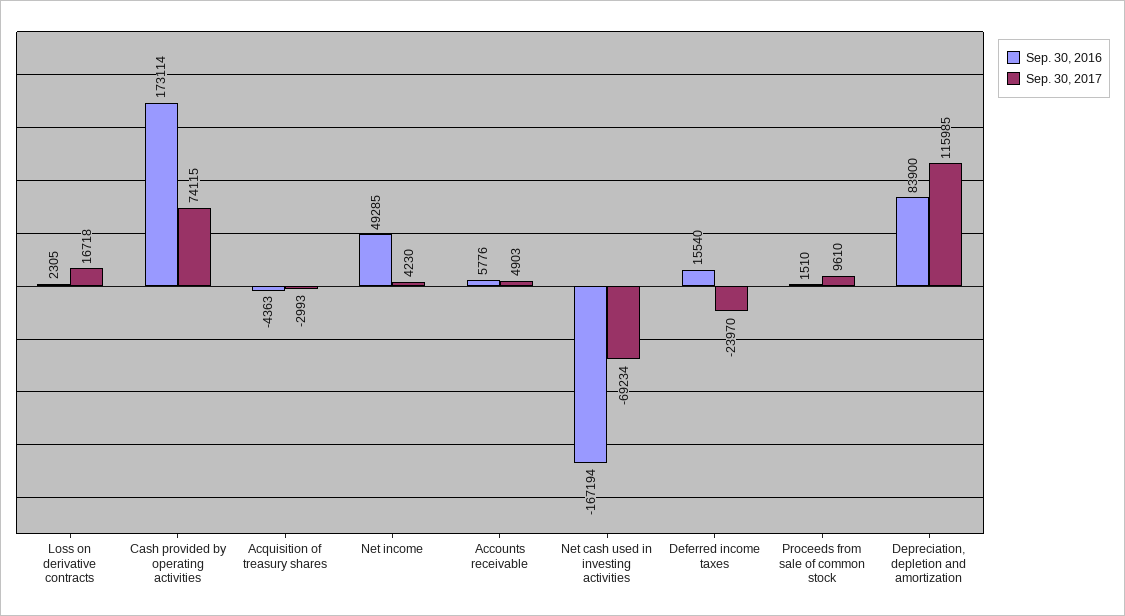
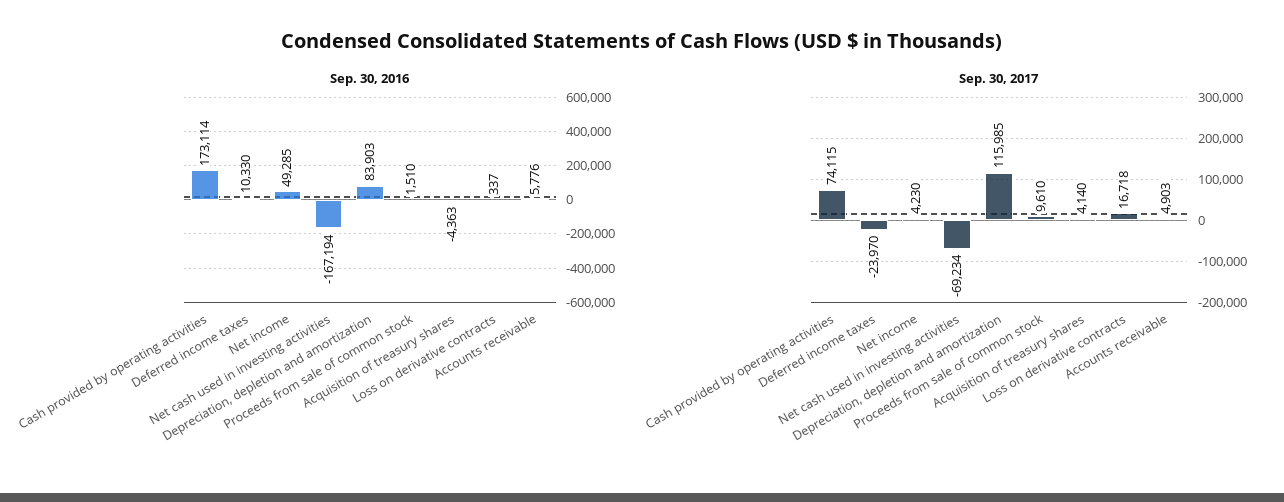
  {
    "Sep. 30, 2016": {
-     "Loss on derivative contracts": 2305,
+     "Loss on derivative contracts": 337,
      "Cash provided by operating activities": 173114,
      "Acquisition of treasury shares": -4363,
      "Net income": 49285,
      "Accounts receivable": 5776,
      "Net cash used in investing activities": -167194,
-     "Deferred income taxes": 15540,
+     "Deferred income taxes": 10330,
      "Proceeds from sale of common stock": 1510,
-     "Depreciation, depletion and amortization": 83900
+     "Depreciation, depletion and amortization": 83903
    },
    "Sep. 30, 2017": {
      "Loss on derivative contracts": 16718,
      "Cash provided by operating activities": 74115,
-     "Acquisition of treasury shares": -2993,
+     "Acquisition of treasury shares": 4140,
      "Net income": 4230,
      "Accounts receivable": 4903,
      "Net cash used in investing activities": -69234,
      "Deferred income taxes": -23970,
      "Proceeds from sale of common stock": 9610,
      "Depreciation, depletion and amortization": 115985
    }
  }

